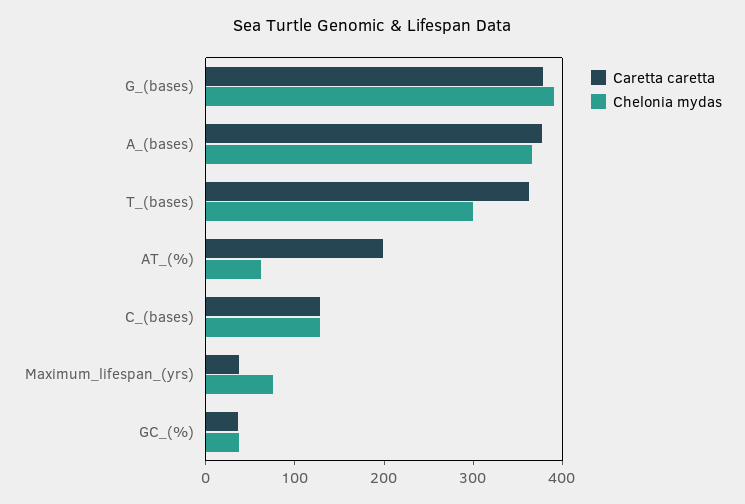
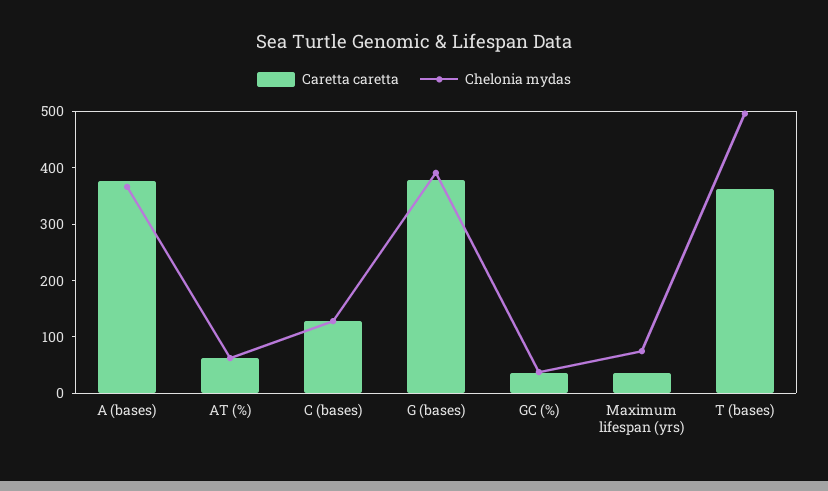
  {
    "Caretta caretta": {
      "G_(bases)": 380,
      "A_(bases)": 380,
      "T_(bases)": 360,
-     "AT_(%)": 200,
+     "AT_(%)": 60,
      "C_(bases)": 120,
      "Maximum_lifespan_(yrs)": 40,
      "GC_(%)": 40
    },
    "Chelonia mydas": {
      "G_(bases)": 400,
      "A_(bases)": 360,
-     "T_(bases)": 300,
+     "T_(bases)": 500,
      "AT_(%)": 60,
      "C_(bases)": 120,
      "Maximum_lifespan_(yrs)": 80,
      "GC_(%)": 40
    }
  }

